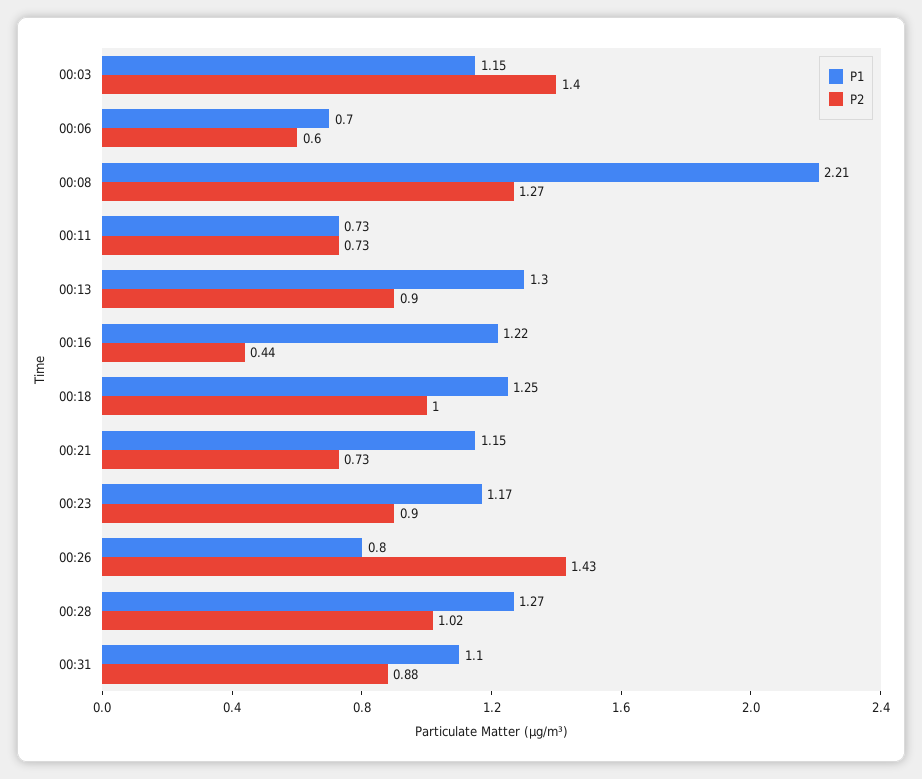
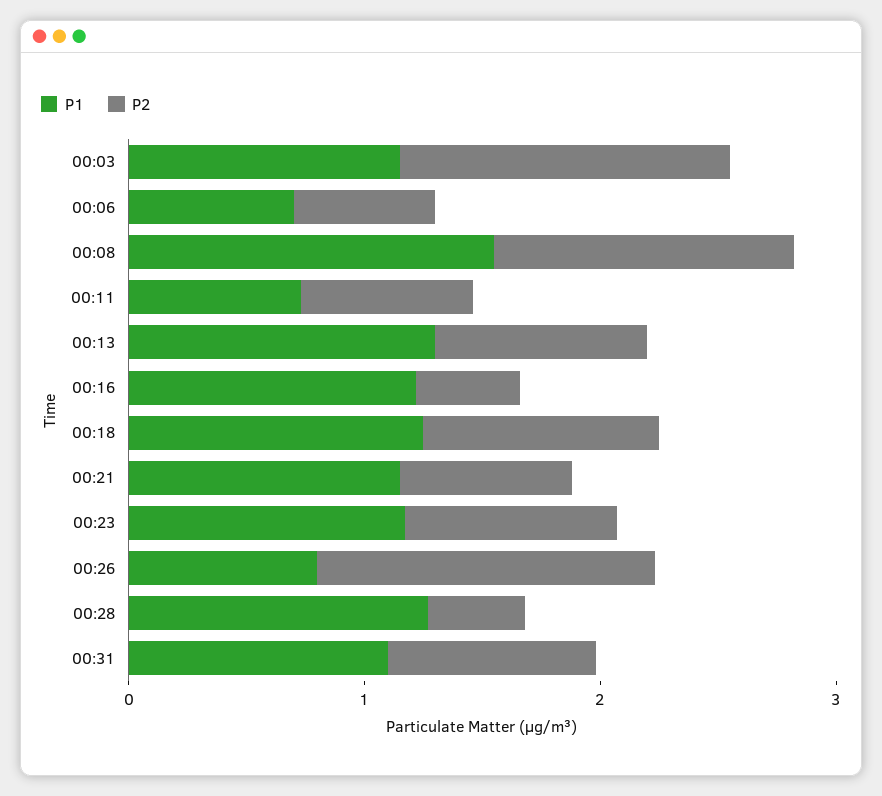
  {
    "P1": {
      "00:03": 1.15,
      "00:06": 0.7,
-     "00:08": 2.21,
+     "00:08": 1.6,
      "00:11": 0.73,
      "00:13": 1.3,
      "00:16": 1.22,
      "00:18": 1.25,
      "00:21": 1.15,
      "00:23": 1.17,
      "00:26": 0.8,
      "00:28": 1.27,
      "00:31": 1.1
    },
    "P2": {
      "00:03": 1.4,
      "00:06": 0.6,
      "00:08": 1.27,
      "00:11": 0.73,
      "00:13": 0.9,
      "00:16": 0.44,
      "00:18": 1,
      "00:21": 0.73,
      "00:23": 0.9,
      "00:26": 1.43,
-     "00:28": 1.02,
+     "00:28": 0.4,
      "00:31": 0.88
    }
  }

